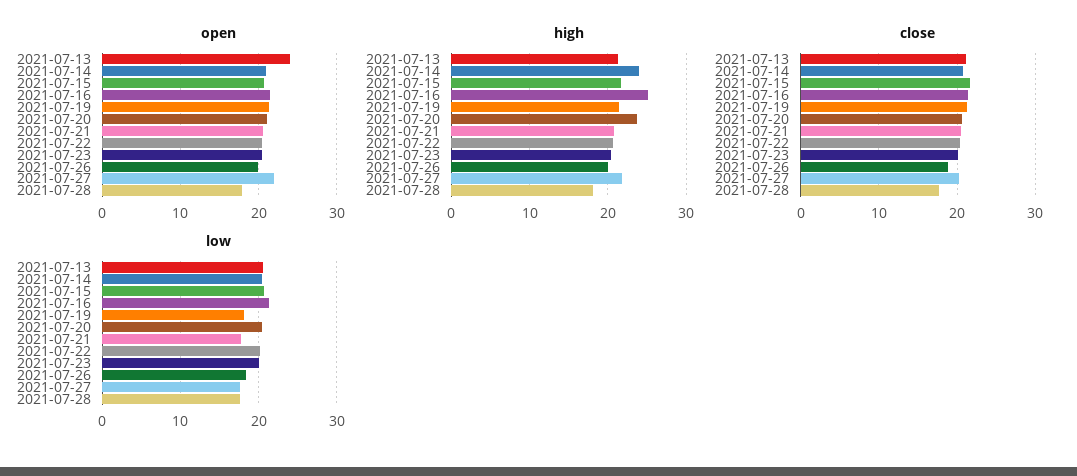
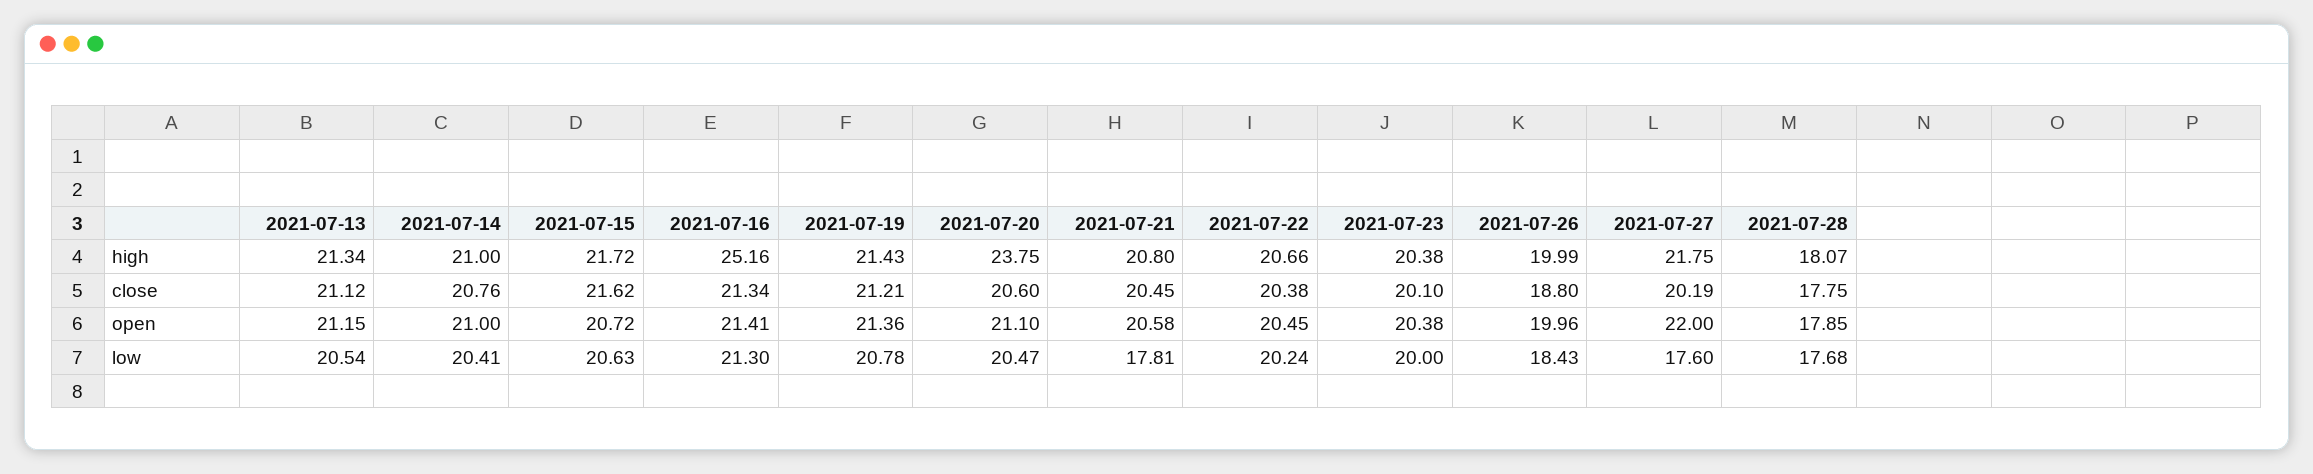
  {
    "open": {
-     "2021-07-13": 24,
+     "2021-07-13": 21.15,
      "2021-07-14": 21,
      "2021-07-15": 20.72,
      "2021-07-16": 21.41,
      "2021-07-19": 21.36,
      "2021-07-20": 21.1,
      "2021-07-21": 20.58,
      "2021-07-22": 20.45,
      "2021-07-23": 20.38,
      "2021-07-26": 19.96,
      "2021-07-27": 22,
      "2021-07-28": 17.85
    },
    "high": {
      "2021-07-13": 21.34,
-     "2021-07-14": 24,
+     "2021-07-14": 21,
      "2021-07-15": 21.72,
      "2021-07-16": 25.16,
      "2021-07-19": 21.43,
      "2021-07-20": 23.75,
      "2021-07-21": 20.8,
      "2021-07-22": 20.66,
      "2021-07-23": 20.38,
      "2021-07-26": 19.99,
      "2021-07-27": 21.75,
      "2021-07-28": 18.07
    },
    "close": {
      "2021-07-13": 21.12,
      "2021-07-14": 20.76,
      "2021-07-15": 21.62,
      "2021-07-16": 21.34,
      "2021-07-19": 21.21,
      "2021-07-20": 20.6,
      "2021-07-21": 20.45,
      "2021-07-22": 20.38,
      "2021-07-23": 20.1,
      "2021-07-26": 18.8,
      "2021-07-27": 20.19,
      "2021-07-28": 17.75
    },
    "low": {
      "2021-07-13": 20.54,
      "2021-07-14": 20.41,
      "2021-07-15": 20.63,
      "2021-07-16": 21.3,
-     "2021-07-19": 18,
+     "2021-07-19": 20.78,
      "2021-07-20": 20.47,
      "2021-07-21": 17.81,
      "2021-07-22": 20.24,
      "2021-07-23": 20,
      "2021-07-26": 18.43,
      "2021-07-27": 17.6,
      "2021-07-28": 17.68
    }
  }

